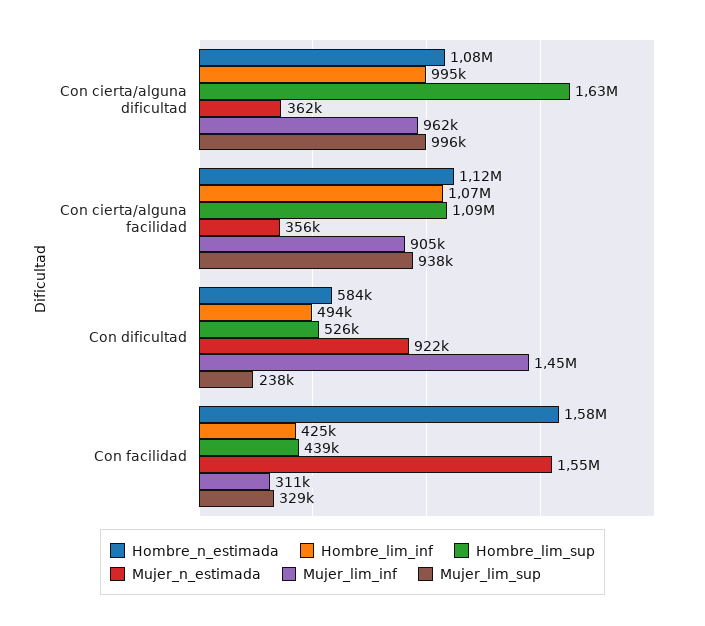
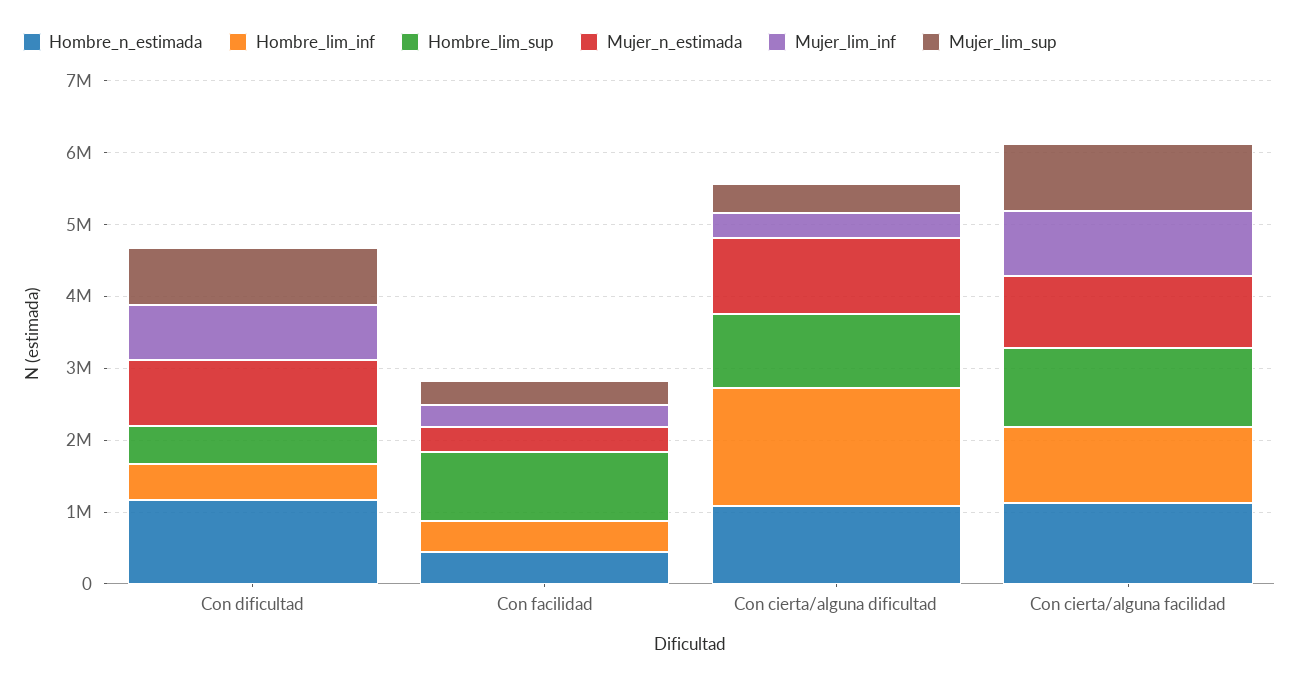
  {
    "Hombre_n_estimada": {
      "Con cierta/alguna dificultad": 1080000,
      "Con cierta/alguna facilidad": 1120000,
-     "Con dificultad": 584000,
+     "Con dificultad": 1200000,
-     "Con facilidad": 1580000
+     "Con facilidad": 400000
    },
    "Hombre_lim_inf": {
-     "Con cierta/alguna dificultad": 995000,
+     "Con cierta/alguna dificultad": 1600000,
      "Con cierta/alguna facilidad": 1070000,
      "Con dificultad": 494000,
      "Con facilidad": 425000
    },
    "Hombre_lim_sup": {
-     "Con cierta/alguna dificultad": 1630000,
+     "Con cierta/alguna dificultad": 1000000,
      "Con cierta/alguna facilidad": 1090000,
      "Con dificultad": 526000,
-     "Con facilidad": 439000
+     "Con facilidad": 1000000
    },
    "Mujer_n_estimada": {
-     "Con cierta/alguna dificultad": 362000,
+     "Con cierta/alguna dificultad": 1000000,
-     "Con cierta/alguna facilidad": 356000,
+     "Con cierta/alguna facilidad": 1000000,
      "Con dificultad": 922000,
-     "Con facilidad": 1550000
+     "Con facilidad": 400000
    },
    "Mujer_lim_inf": {
-     "Con cierta/alguna dificultad": 962000,
+     "Con cierta/alguna dificultad": 400000,
      "Con cierta/alguna facilidad": 905000,
-     "Con dificultad": 1450000,
+     "Con dificultad": 800000,
      "Con facilidad": 311000
    },
    "Mujer_lim_sup": {
-     "Con cierta/alguna dificultad": 996000,
+     "Con cierta/alguna dificultad": 400000,
      "Con cierta/alguna facilidad": 938000,
-     "Con dificultad": 238000,
+     "Con dificultad": 800000,
      "Con facilidad": 329000
    }
  }

